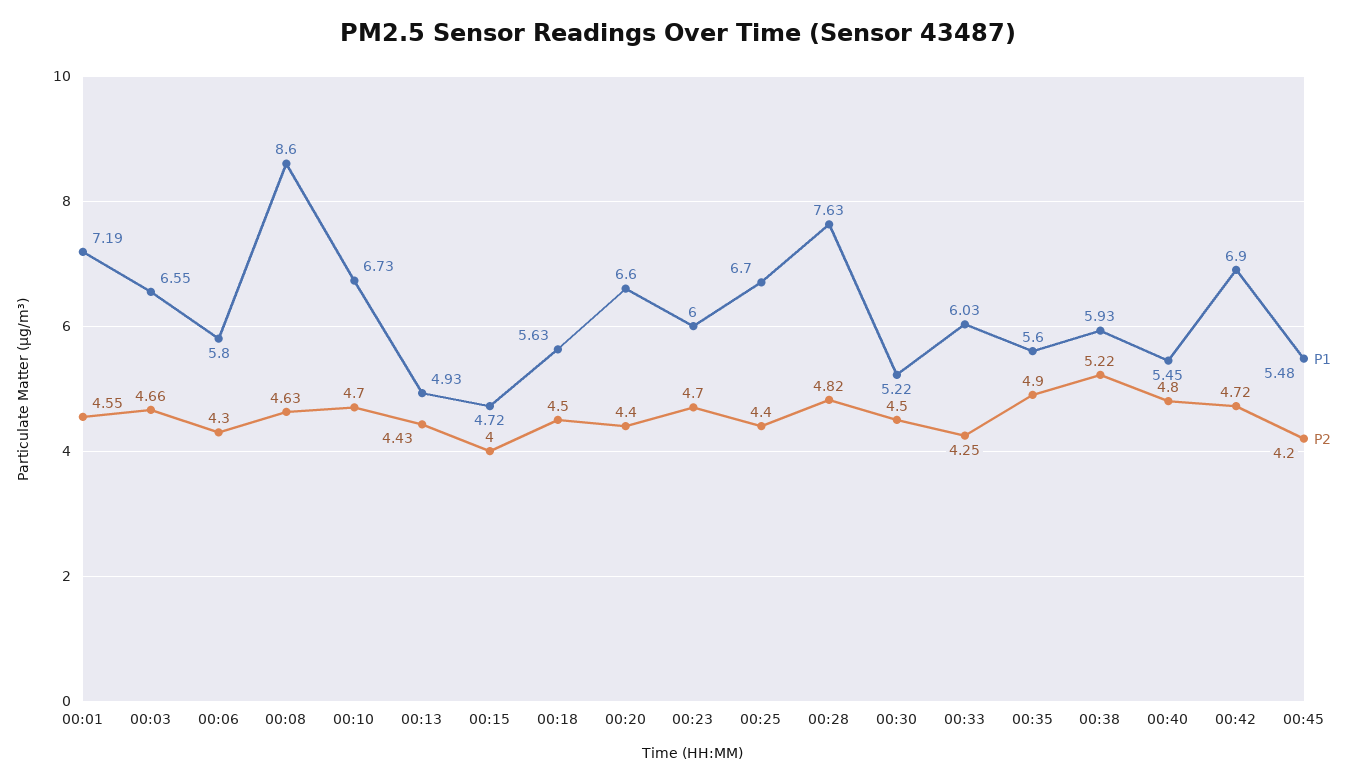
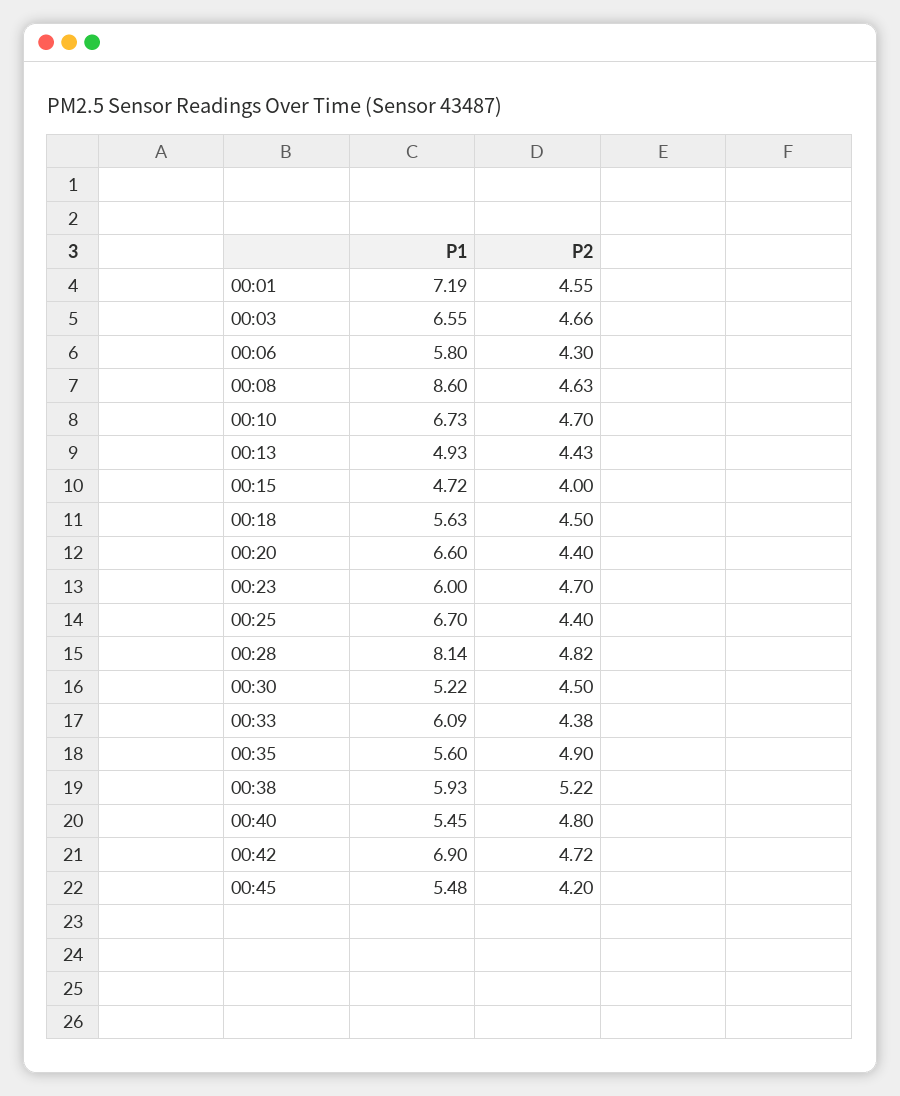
  {
    "P1": {
      "00:01": 7.19,
      "00:03": 6.55,
      "00:06": 5.8,
      "00:08": 8.6,
      "00:10": 6.73,
      "00:13": 4.93,
      "00:15": 4.72,
      "00:18": 5.63,
      "00:20": 6.6,
      "00:23": 6,
      "00:25": 6.7,
-     "00:28": 7.63,
+     "00:28": 8.14,
      "00:30": 5.22,
-     "00:33": 6.03,
+     "00:33": 6.09,
      "00:35": 5.6,
      "00:38": 5.93,
      "00:40": 5.45,
      "00:42": 6.9,
      "00:45": 5.48
    },
    "P2": {
      "00:01": 4.55,
      "00:03": 4.66,
      "00:06": 4.3,
      "00:08": 4.63,
      "00:10": 4.7,
      "00:13": 4.43,
      "00:15": 4,
      "00:18": 4.5,
      "00:20": 4.4,
      "00:23": 4.7,
      "00:25": 4.4,
      "00:28": 4.82,
      "00:30": 4.5,
-     "00:33": 4.25,
+     "00:33": 4.38,
      "00:35": 4.9,
      "00:38": 5.22,
      "00:40": 4.8,
      "00:42": 4.72,
      "00:45": 4.2
    }
  }

